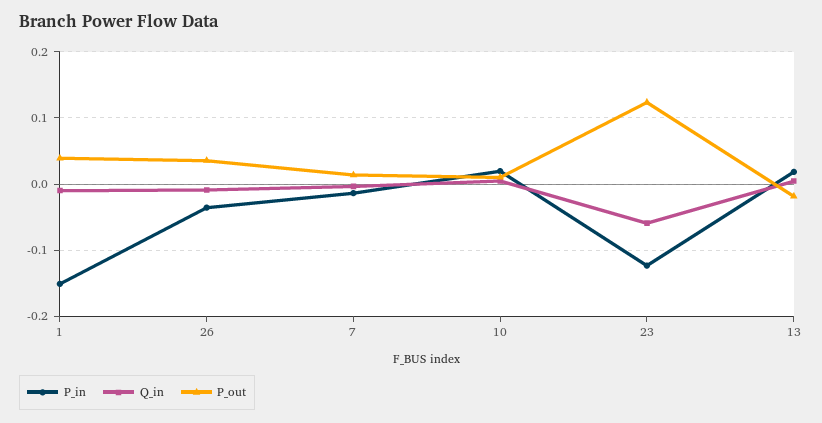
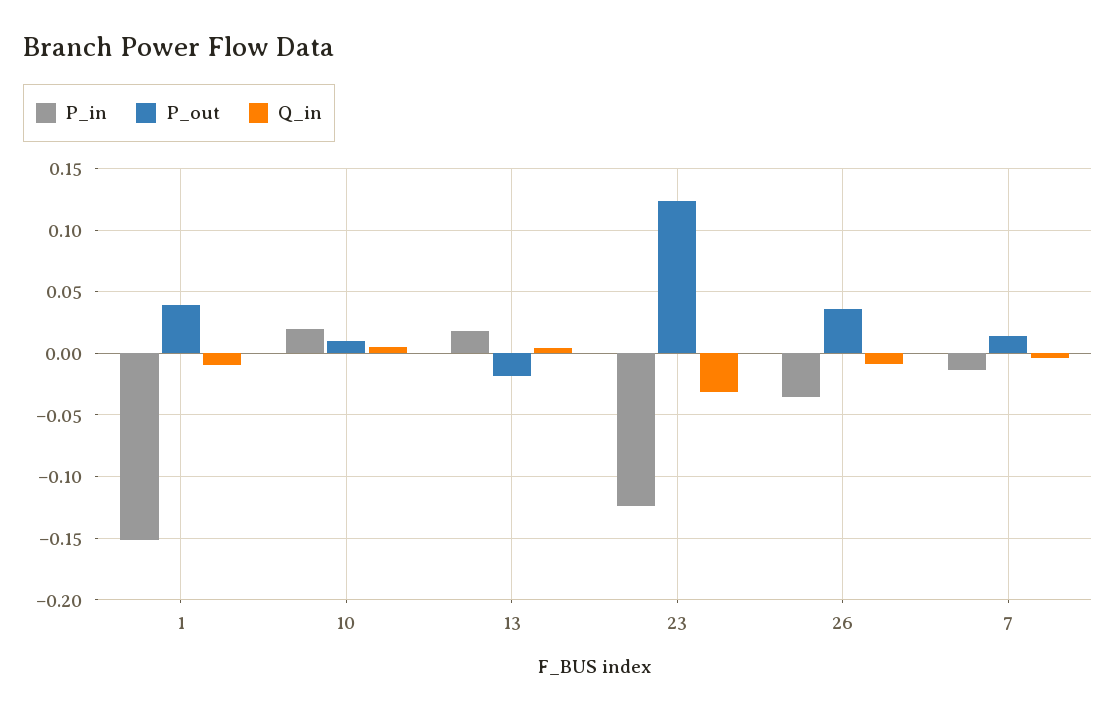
  {
    "P_in": {
      "1": -0.15,
      "26": -0.035,
      "7": -0.015,
      "10": 0.02,
      "23": -0.125,
      "13": 0.02
    },
    "Q_in": {
      "1": -0.01,
      "26": -0.01,
      "7": -0.005,
      "10": 0.005,
-     "23": -0.06,
+     "23": -0.03,
      "13": 0.005
    },
    "P_out": {
      "1": 0.04,
      "26": 0.035,
      "7": 0.015,
      "10": 0.01,
      "23": 0.125,
      "13": -0.02
    }
  }

